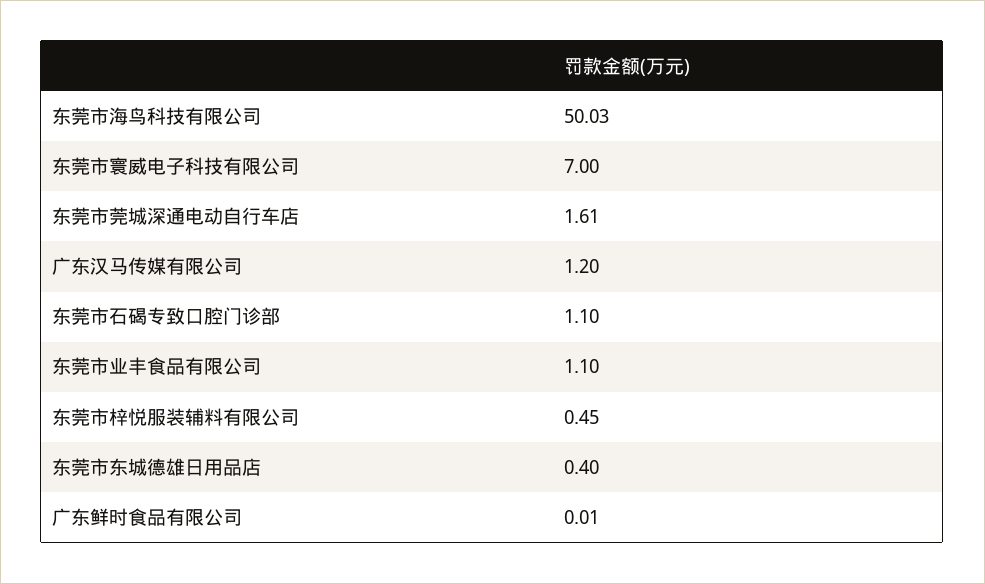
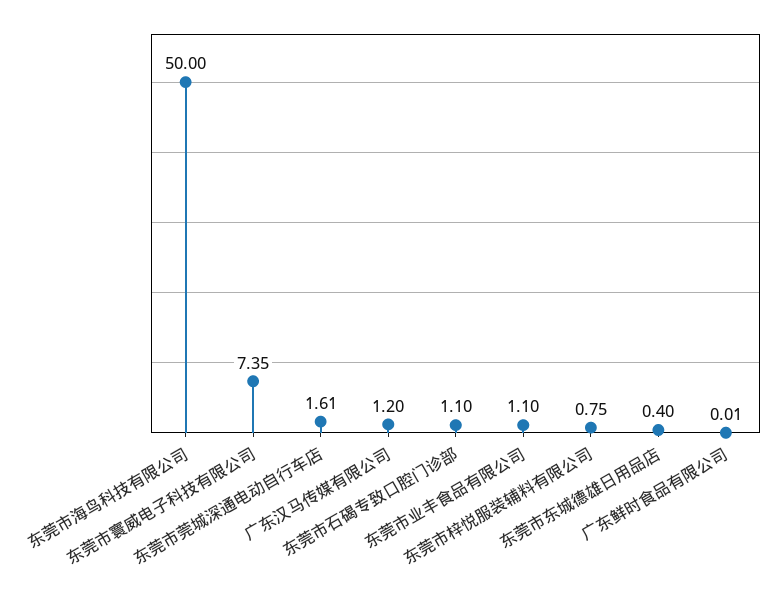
  {
-   "东莞市海鸟科技有限公司": 50.03,
+   "东莞市海鸟科技有限公司": 50,
-   "东莞市寰威电子科技有限公司": 7,
+   "东莞市寰威电子科技有限公司": 7.35,
    "东莞市莞城深通电动自行车店": 1.61,
    "广东汉马传媒有限公司": 1.2,
    "东莞市石碣专致口腔门诊部": 1.1,
    "东莞市业丰食品有限公司": 1.1,
-   "东莞市梓悦服装辅料有限公司": 0.45,
+   "东莞市梓悦服装辅料有限公司": 0.75,
    "东莞市东城德雄日用品店": 0.4,
    "广东鲜时食品有限公司": 0.01
  }

